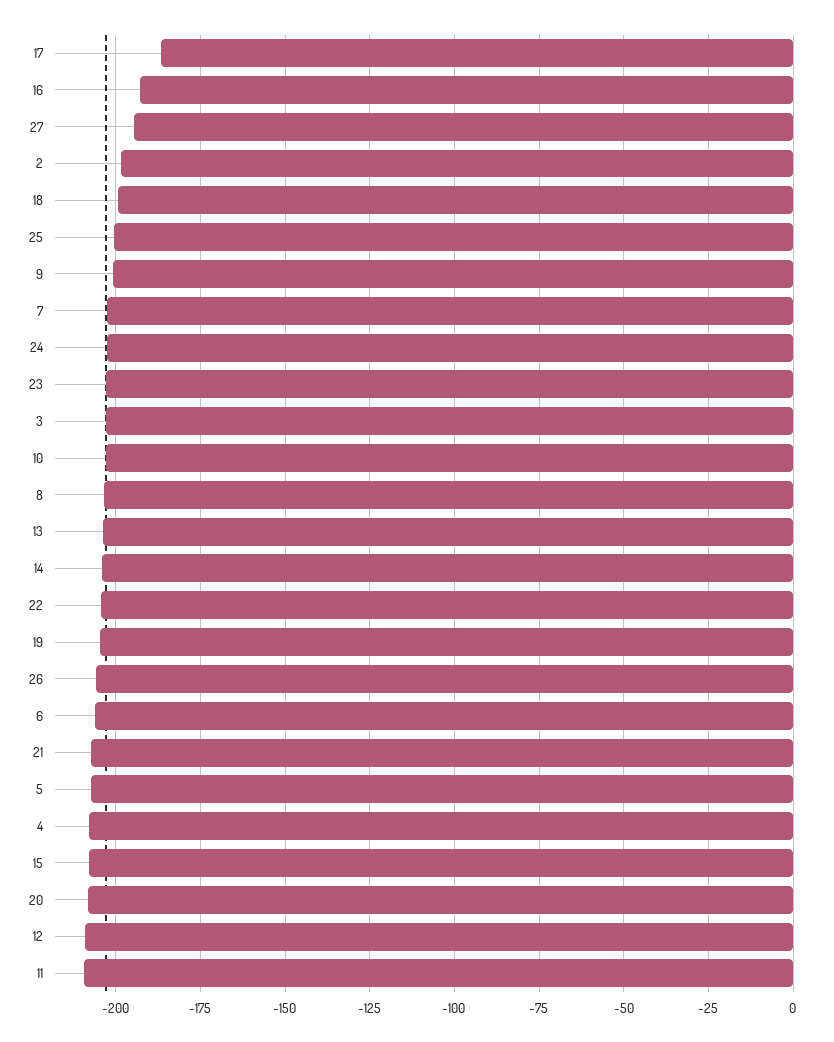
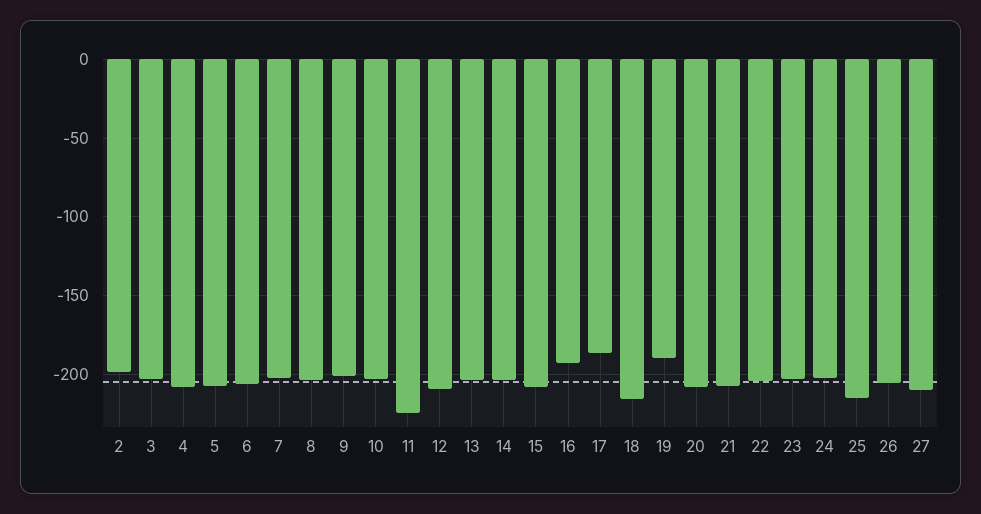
  {
    "17": -187.5,
    "16": -192.5,
-   "27": -195,
+   "27": -210,
    "2": -197.5,
-   "18": -200,
+   "18": -215,
-   "25": -200,
+   "25": -215,
    "9": -200,
    "7": -202.5,
    "24": -202.5,
    "23": -202.5,
    "3": -202.5,
    "10": -202.5,
    "8": -202.5,
    "13": -202.5,
    "14": -205,
    "22": -205,
-   "19": -205,
+   "19": -190,
    "26": -205,
    "6": -205,
    "21": -207.5,
    "5": -207.5,
    "4": -207.5,
    "15": -207.5,
    "20": -207.5,
    "12": -210,
-   "11": -210
+   "11": -225
  }

